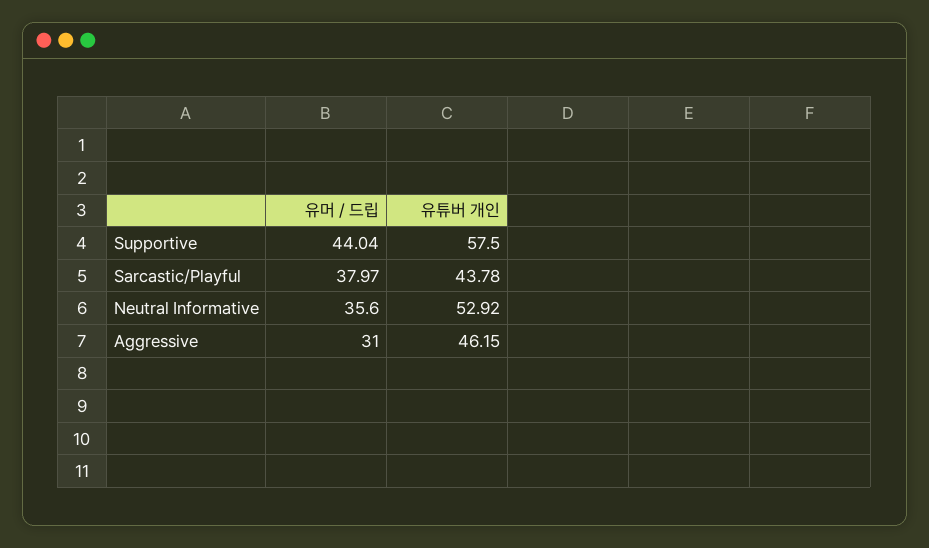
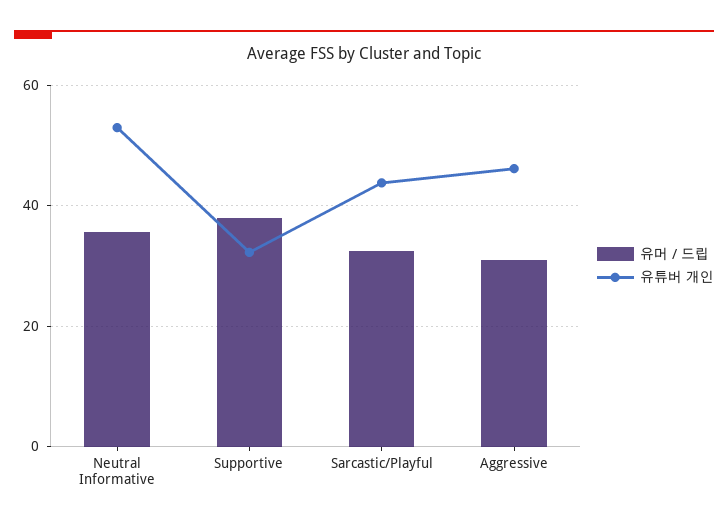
  {
    "유머 / 드립": {
-     "Supportive": 44.04,
+     "Supportive": 38,
-     "Sarcastic/Playful": 37.97,
+     "Sarcastic/Playful": 32,
      "Neutral Informative": 35.6,
      "Aggressive": 31
    },
    "유튜버 개인": {
-     "Supportive": 57.5,
+     "Supportive": 32,
      "Sarcastic/Playful": 43.78,
      "Neutral Informative": 52.92,
      "Aggressive": 46.15
    }
  }

